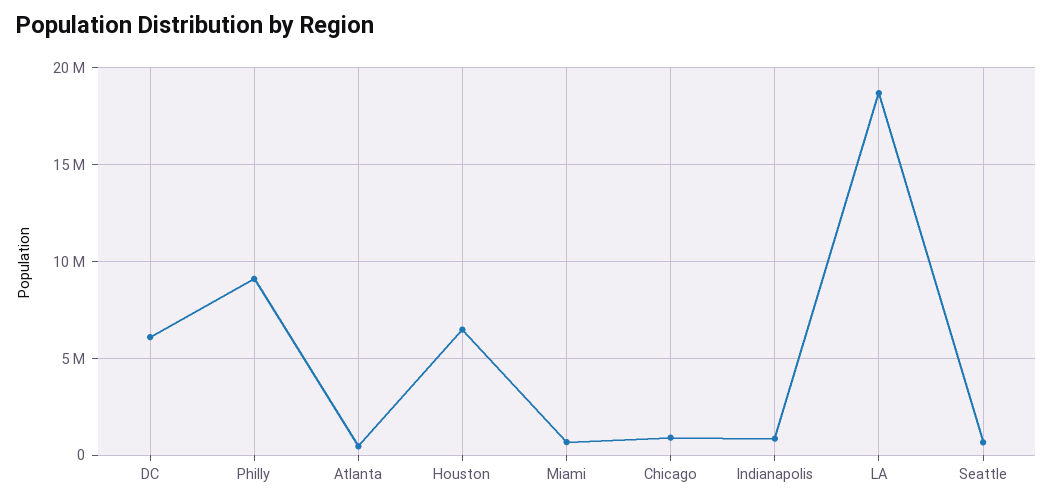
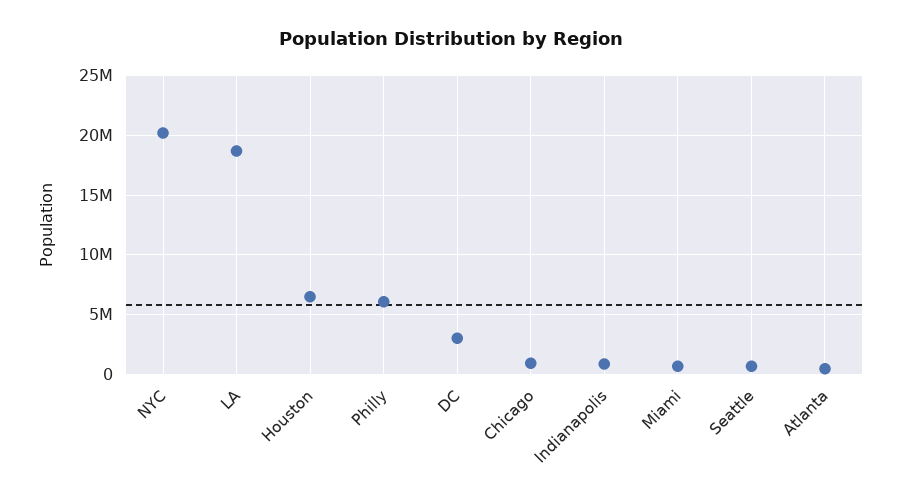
  {
-   "DC": 6000000,
+   "DC": 3000000,
-   "Philly": 9000000,
+   "Philly": 6000000,
    "Atlanta": 500000,
    "Houston": 6500000,
    "Miami": 500000,
    "Chicago": 1000000,
    "Indianapolis": 1000000,
    "LA": 18500000,
-   "Seattle": 500000
+   "Seattle": 500000,
+   "NYC": 20000000
  }

